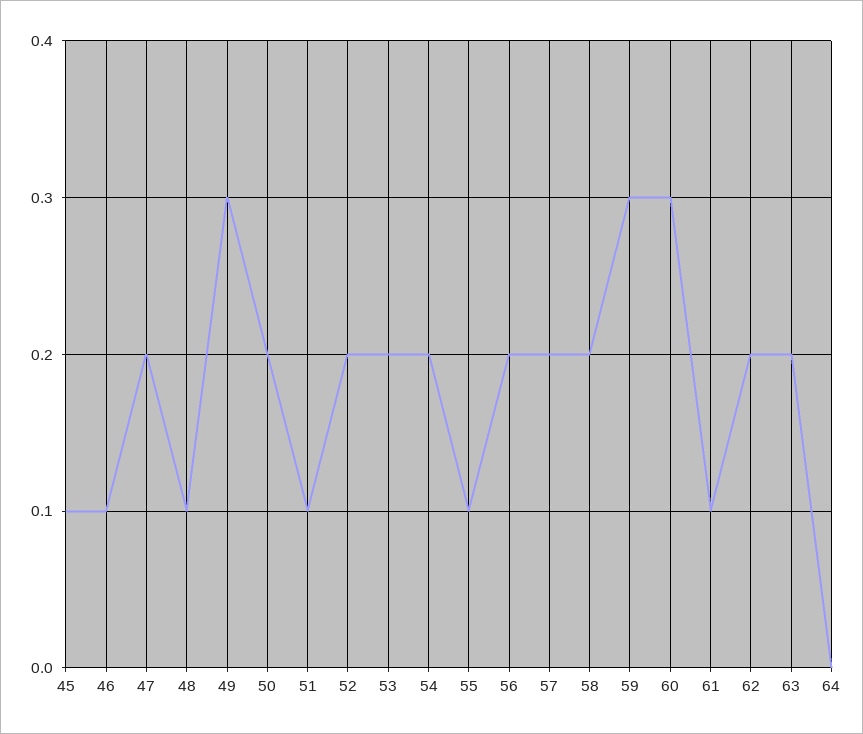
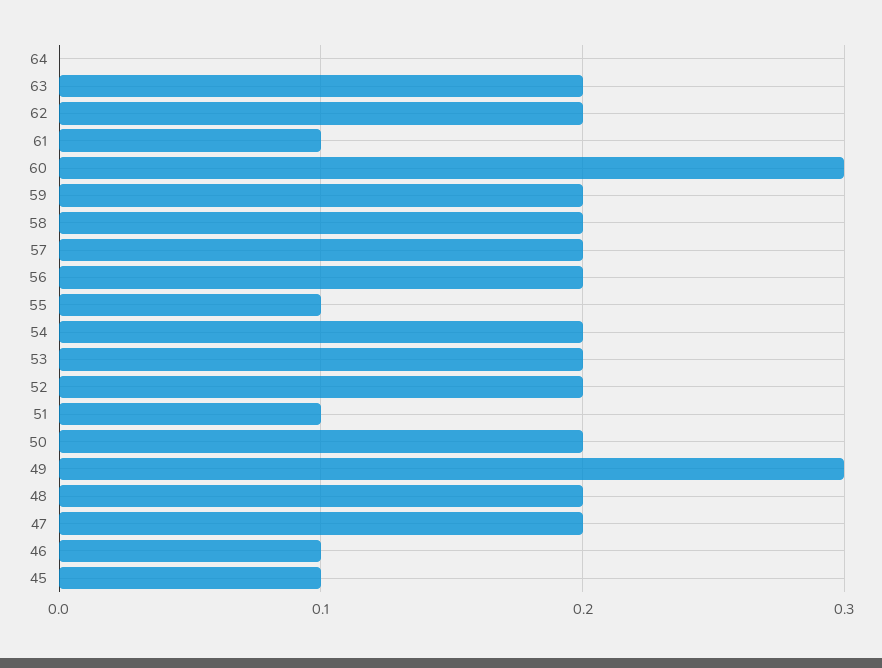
  {
    "45": 0.1,
    "46": 0.1,
    "47": 0.2,
-   "48": 0.1,
+   "48": 0.2,
    "49": 0.3,
    "50": 0.2,
    "51": 0.1,
    "52": 0.2,
    "53": 0.2,
    "54": 0.2,
    "55": 0.1,
    "56": 0.2,
    "57": 0.2,
    "58": 0.2,
-   "59": 0.3,
+   "59": 0.2,
    "60": 0.3,
    "61": 0.1,
    "62": 0.2,
    "63": 0.2,
    "64": 0
  }

